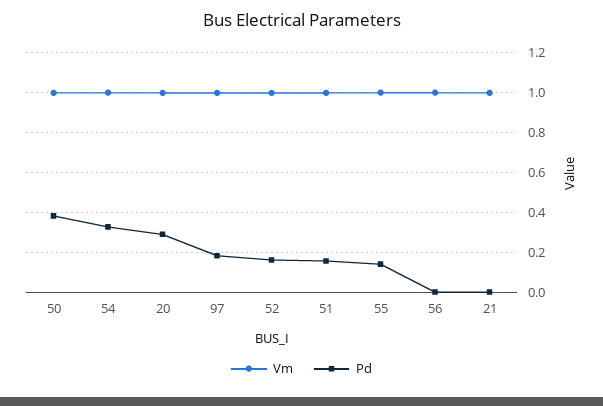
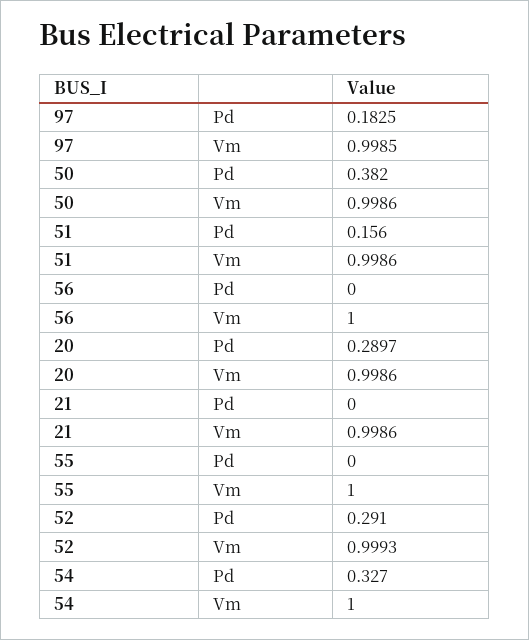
  {
    "Vm": {
      "50": 0.9986,
      "54": 1,
      "20": 0.9986,
      "97": 0.9985,
      "52": 0.9993,
      "51": 0.9986,
      "55": 1,
      "56": 1,
      "21": 0.9986
    },
    "Pd": {
      "50": 0.382,
      "54": 0.327,
      "20": 0.2897,
      "97": 0.1825,
-     "52": 0.15,
+     "52": 0.291,
      "51": 0.156,
-     "55": 0.15,
+     "55": 0,
      "56": 0,
      "21": 0
    }
  }

